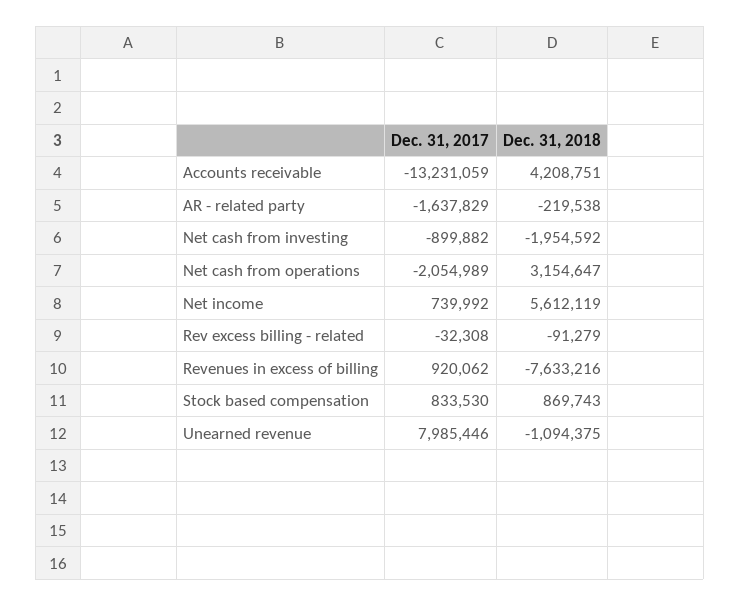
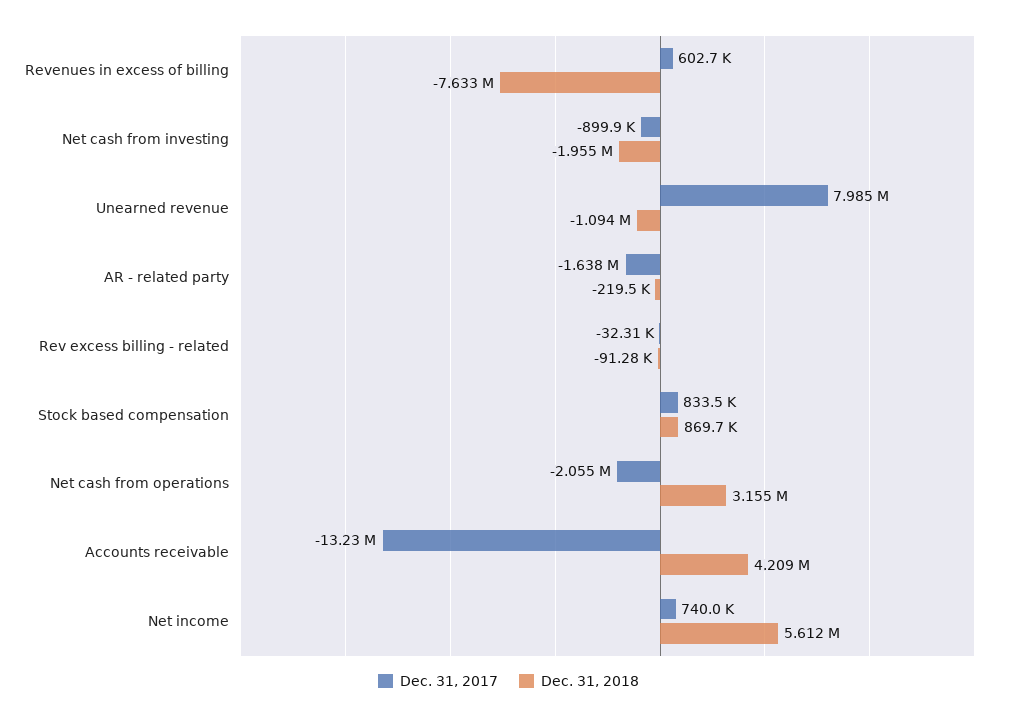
  {
    "Dec. 31, 2017": {
      "Accounts receivable": -13231059,
      "AR - related party": -1637829,
      "Net cash from investing": -899882,
      "Net cash from operations": -2054989,
      "Net income": 739992,
      "Rev excess billing - related": -32308,
-     "Revenues in excess of billing": 920062,
+     "Revenues in excess of billing": 602700,
      "Stock based compensation": 833530,
      "Unearned revenue": 7985446
    },
    "Dec. 31, 2018": {
      "Accounts receivable": 4208751,
      "AR - related party": -219538,
      "Net cash from investing": -1954592,
      "Net cash from operations": 3154647,
      "Net income": 5612119,
      "Rev excess billing - related": -91279,
      "Revenues in excess of billing": -7633216,
      "Stock based compensation": 869743,
      "Unearned revenue": -1094375
    }
  }

